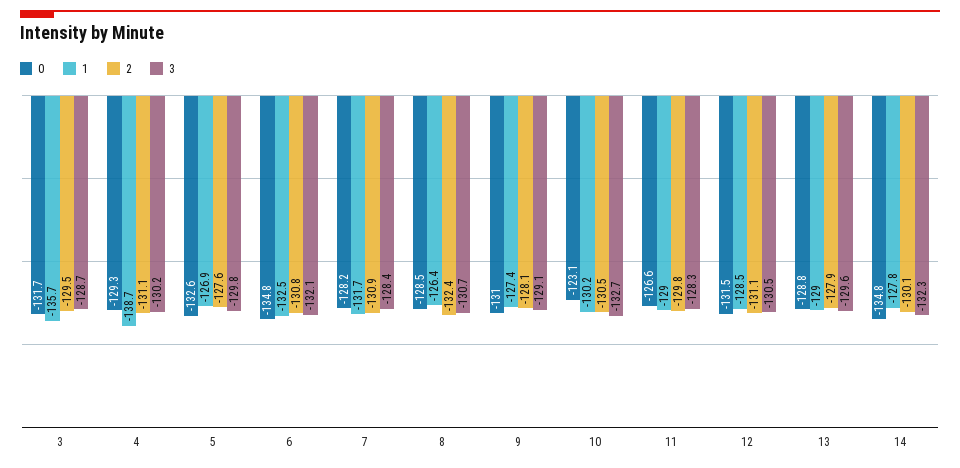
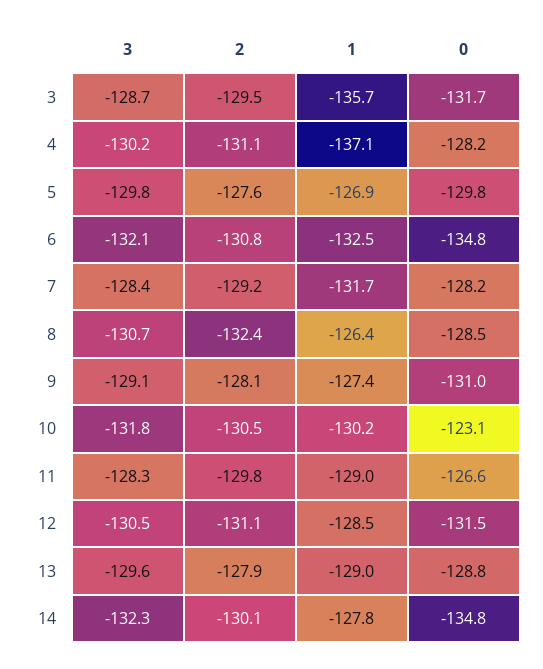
  {
    "0": {
      "3": -131.7,
-     "4": -129.3,
+     "4": -128.2,
-     "5": -132.6,
+     "5": -129.8,
      "6": -134.8,
      "7": -128.2,
      "8": -128.5,
      "9": -131,
      "10": -123.1,
      "11": -126.6,
      "12": -131.5,
      "13": -128.8,
      "14": -134.8
    },
    "1": {
      "3": -135.7,
-     "4": -138.7,
+     "4": -137.1,
      "5": -126.9,
      "6": -132.5,
      "7": -131.7,
      "8": -126.4,
      "9": -127.4,
      "10": -130.2,
      "11": -129,
      "12": -128.5,
      "13": -129,
      "14": -127.8
    },
    "2": {
      "3": -129.5,
      "4": -131.1,
      "5": -127.6,
      "6": -130.8,
-     "7": -130.9,
+     "7": -129.2,
      "8": -132.4,
      "9": -128.1,
      "10": -130.5,
      "11": -129.8,
      "12": -131.1,
      "13": -127.9,
      "14": -130.1
    },
    "3": {
      "3": -128.7,
      "4": -130.2,
      "5": -129.8,
      "6": -132.1,
      "7": -128.4,
      "8": -130.7,
      "9": -129.1,
-     "10": -132.7,
+     "10": -131.8,
      "11": -128.3,
      "12": -130.5,
      "13": -129.6,
      "14": -132.3
    }
  }

